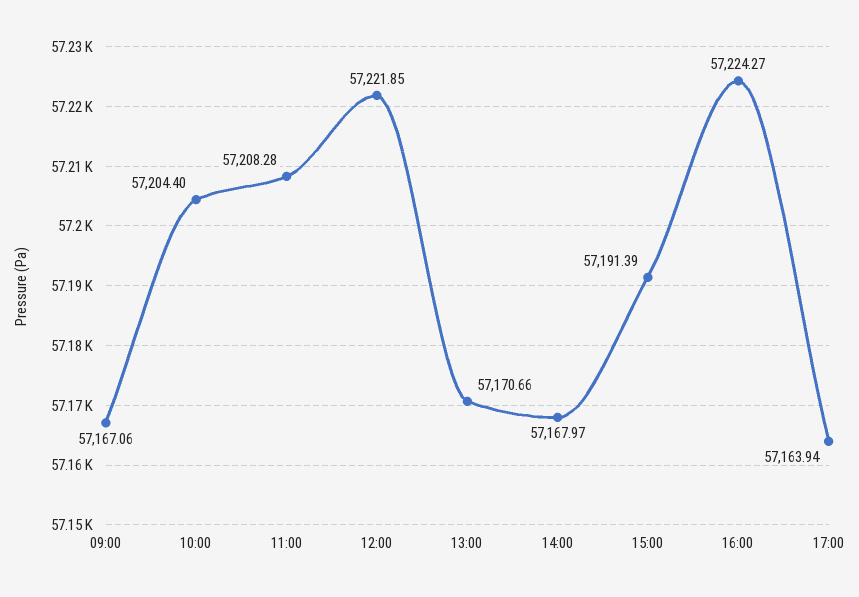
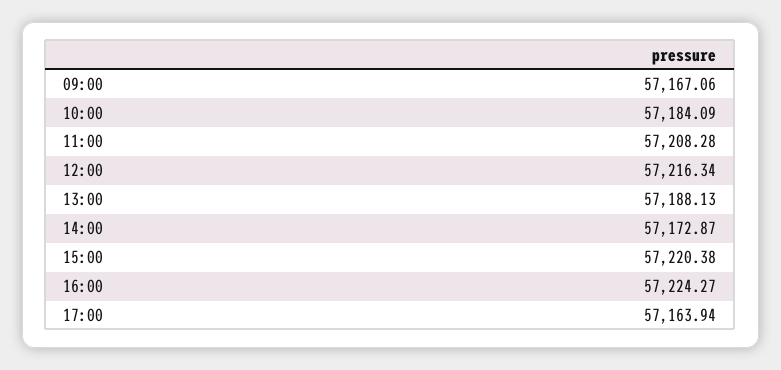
  {
    "09:00": 57167.06,
-   "10:00": 57204.4,
+   "10:00": 57184.09,
    "11:00": 57208.28,
-   "12:00": 57221.85,
+   "12:00": 57216.34,
-   "13:00": 57170.66,
+   "13:00": 57188.13,
-   "14:00": 57167.97,
+   "14:00": 57172.87,
-   "15:00": 57191.39,
+   "15:00": 57220.38,
    "16:00": 57224.27,
    "17:00": 57163.94
  }

